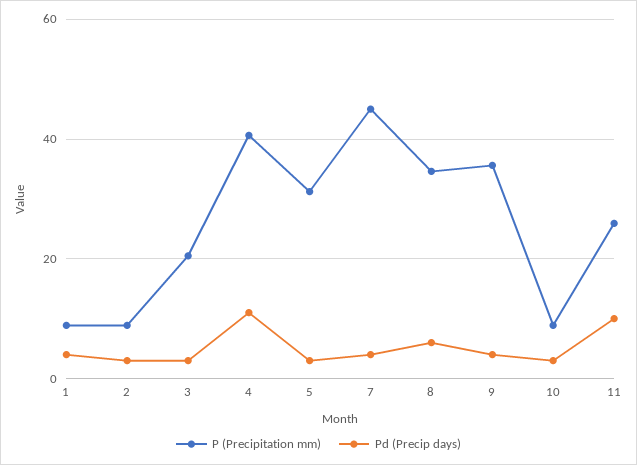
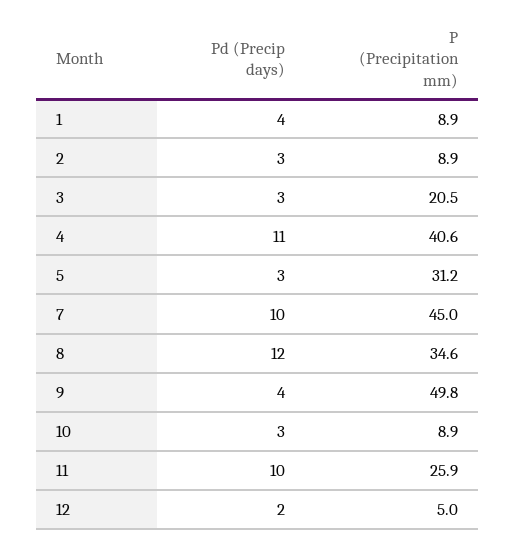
  {
    "P (Precipitation mm)": {
      "1": 8.9,
      "2": 8.9,
      "3": 20.5,
      "4": 40.6,
      "5": 31.2,
      "7": 45,
      "8": 34.6,
-     "9": 36,
+     "9": 49.8,
      "10": 8.9,
-     "11": 25.9
+     "11": 25.9,
+     "12": 5
    },
    "Pd (Precip days)": {
      "1": 4,
      "2": 3,
      "3": 3,
      "4": 11,
      "5": 3,
-     "7": 4,
+     "7": 10,
-     "8": 6,
+     "8": 12,
      "9": 4,
      "10": 3,
-     "11": 10
+     "11": 10,
+     "12": 2
    }
  }

